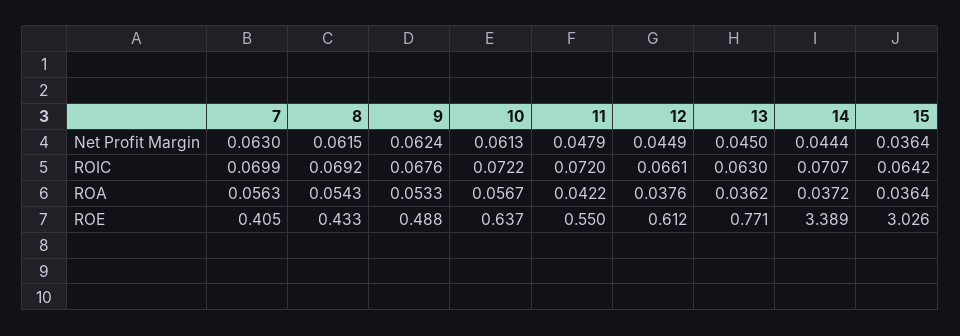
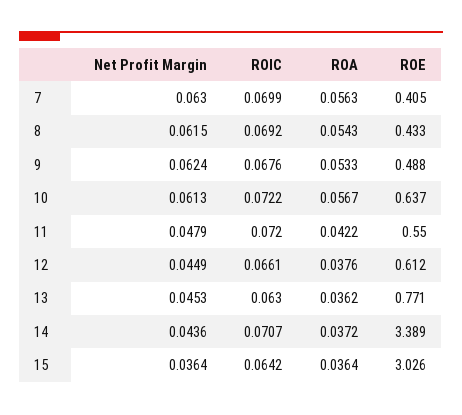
  {
    "7": {
      "Net Profit Margin": 0.063,
      "ROIC": 0.0699,
      "ROA": 0.0563,
      "ROE": 0.405
    },
    "8": {
      "Net Profit Margin": 0.0615,
      "ROIC": 0.0692,
      "ROA": 0.0543,
      "ROE": 0.433
    },
    "9": {
      "Net Profit Margin": 0.0624,
      "ROIC": 0.0676,
      "ROA": 0.0533,
      "ROE": 0.488
    },
    "10": {
      "Net Profit Margin": 0.0613,
      "ROIC": 0.0722,
      "ROA": 0.0567,
      "ROE": 0.637
    },
    "11": {
      "Net Profit Margin": 0.0479,
      "ROIC": 0.072,
      "ROA": 0.0422,
      "ROE": 0.55
    },
    "12": {
      "Net Profit Margin": 0.0449,
      "ROIC": 0.0661,
      "ROA": 0.0376,
      "ROE": 0.612
    },
    "13": {
-     "Net Profit Margin": 0.045,
+     "Net Profit Margin": 0.0453,
      "ROIC": 0.063,
      "ROA": 0.0362,
      "ROE": 0.771
    },
    "14": {
-     "Net Profit Margin": 0.0444,
+     "Net Profit Margin": 0.0436,
      "ROIC": 0.0707,
      "ROA": 0.0372,
      "ROE": 3.389
    },
    "15": {
      "Net Profit Margin": 0.0364,
      "ROIC": 0.0642,
      "ROA": 0.0364,
      "ROE": 3.026
    }
  }

